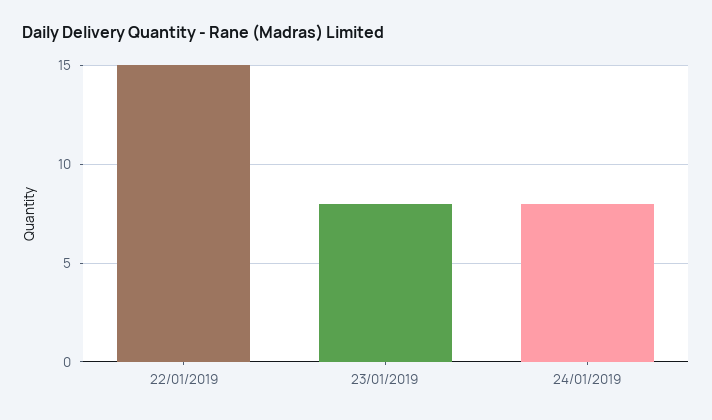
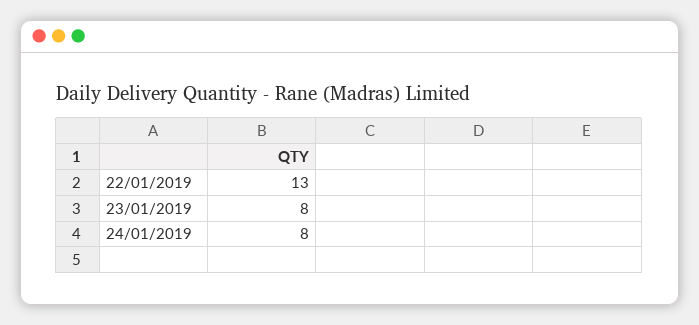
  {
-   "22/01/2019": 15,
+   "22/01/2019": 13,
    "23/01/2019": 8,
    "24/01/2019": 8
  }

